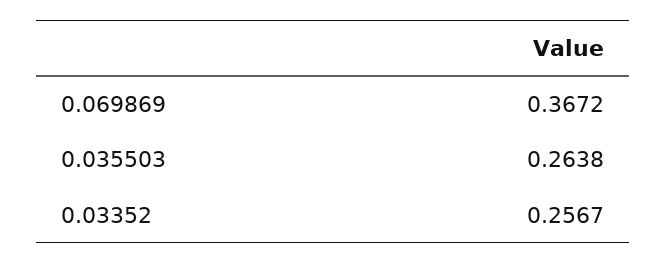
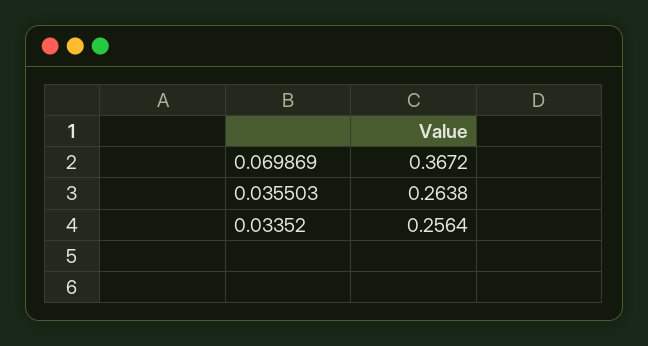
  {
    "0.069869": 0.3672,
    "0.035503": 0.2638,
-   "0.03352": 0.2567
+   "0.03352": 0.2564
  }

